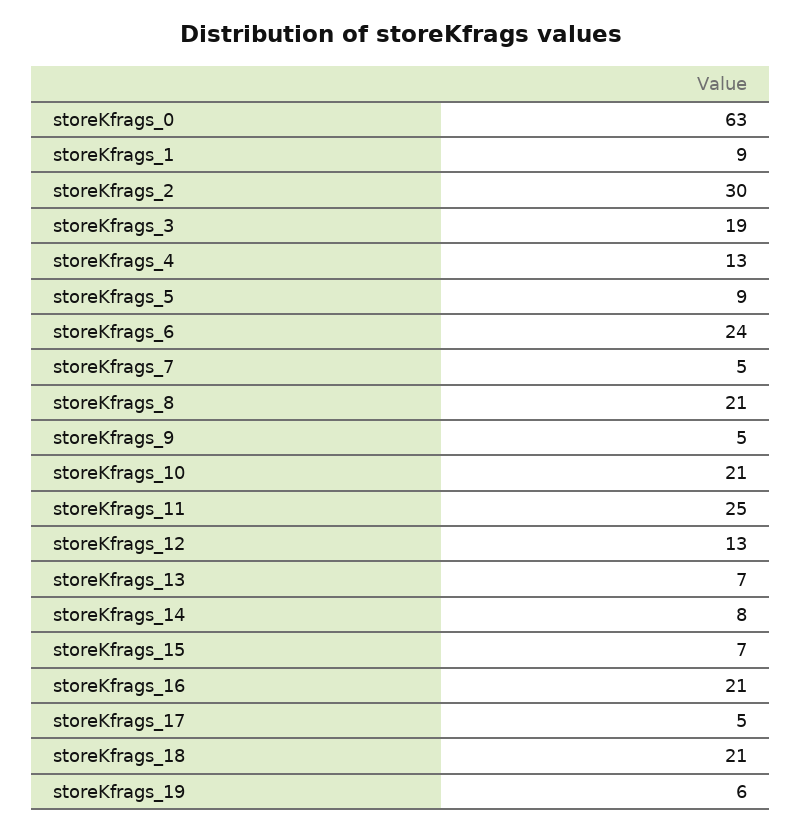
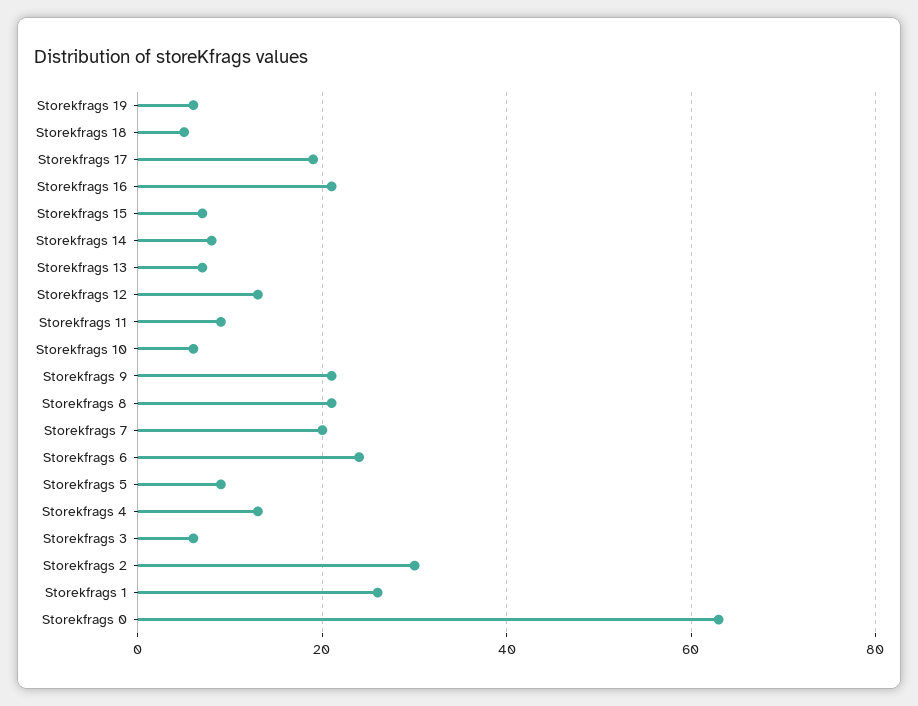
  {
    "storeKfrags_0": 63,
-   "storeKfrags_1": 9,
+   "storeKfrags_1": 25,
    "storeKfrags_2": 30,
-   "storeKfrags_3": 19,
+   "storeKfrags_3": 5,
    "storeKfrags_4": 13,
    "storeKfrags_5": 9,
    "storeKfrags_6": 24,
-   "storeKfrags_7": 5,
+   "storeKfrags_7": 20,
    "storeKfrags_8": 21,
-   "storeKfrags_9": 5,
+   "storeKfrags_9": 20,
-   "storeKfrags_10": 21,
+   "storeKfrags_10": 5,
-   "storeKfrags_11": 25,
+   "storeKfrags_11": 10,
    "storeKfrags_12": 13,
    "storeKfrags_13": 7,
    "storeKfrags_14": 8,
    "storeKfrags_15": 7,
    "storeKfrags_16": 21,
-   "storeKfrags_17": 5,
+   "storeKfrags_17": 20,
-   "storeKfrags_18": 21,
+   "storeKfrags_18": 5,
    "storeKfrags_19": 6
  }

